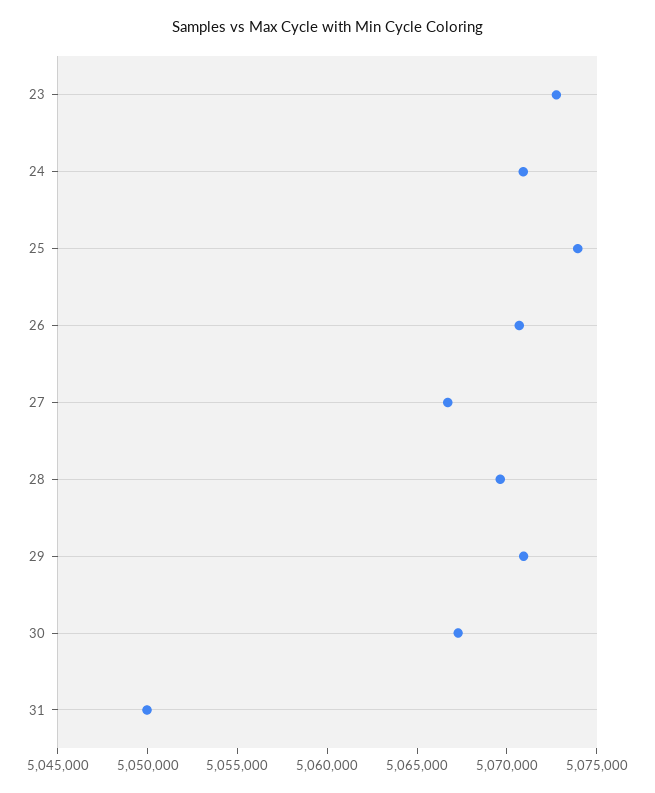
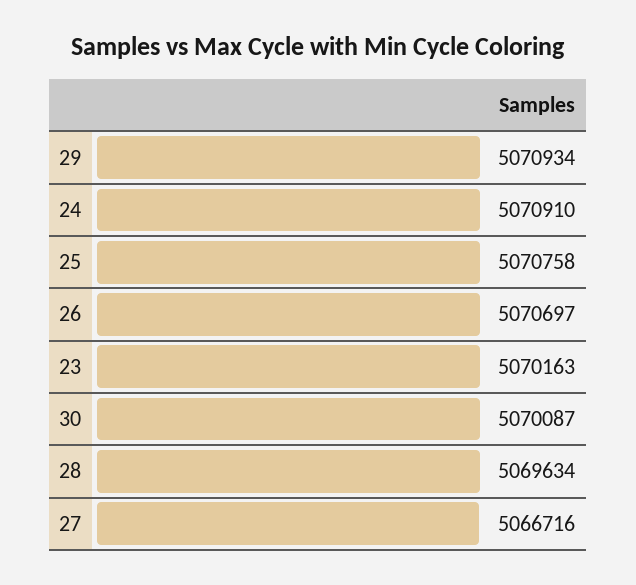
  {
-   "23": 5073000,
+   "23": 5070163,
    "24": 5070910,
-   "25": 5074000,
+   "25": 5070758,
    "26": 5070697,
    "27": 5066716,
    "28": 5069634,
    "29": 5070934,
-   "30": 5067000,
+   "30": 5070087
-   "31": 5050000
  }

